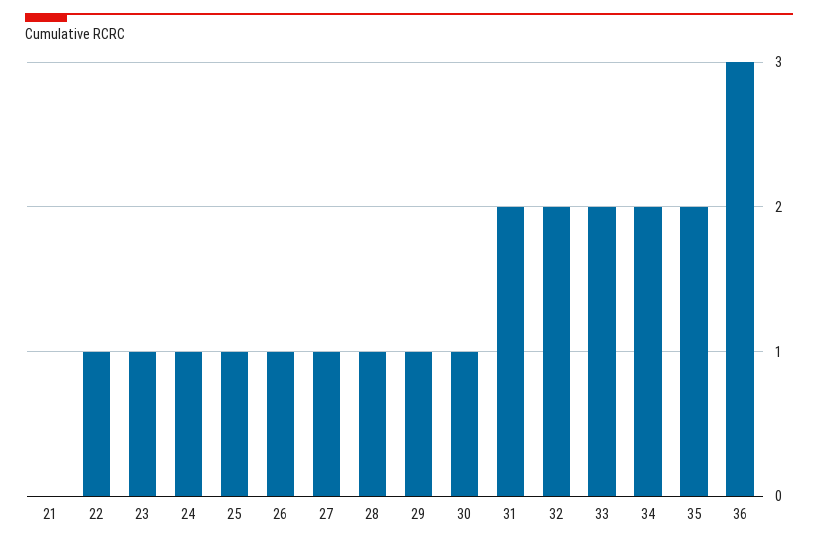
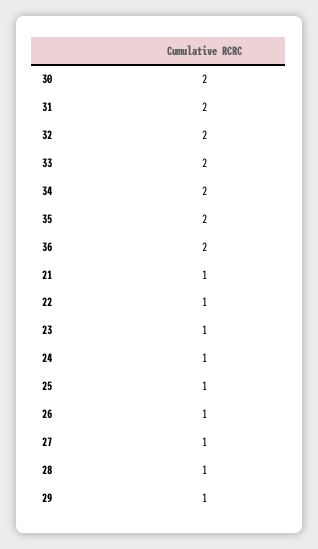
  {
-   "21": 0,
+   "21": 1,
    "22": 1,
    "23": 1,
    "24": 1,
    "25": 1,
    "26": 1,
    "27": 1,
    "28": 1,
    "29": 1,
-   "30": 1,
+   "30": 2,
    "31": 2,
    "32": 2,
    "33": 2,
    "34": 2,
    "35": 2,
-   "36": 3
+   "36": 2
  }

